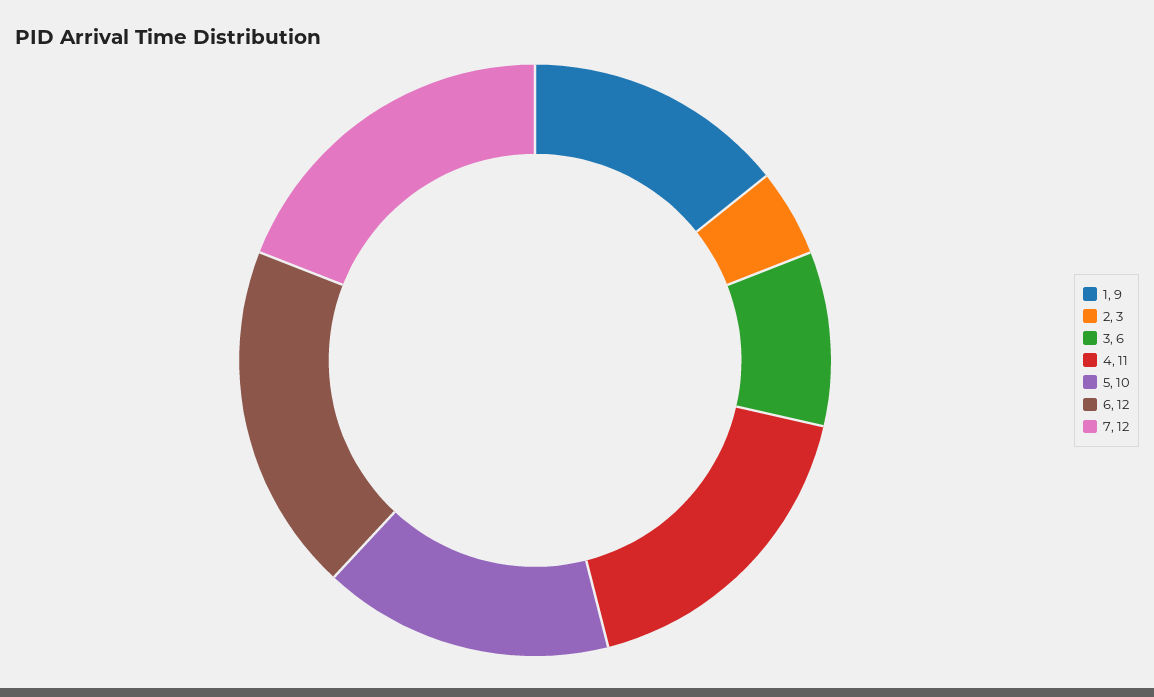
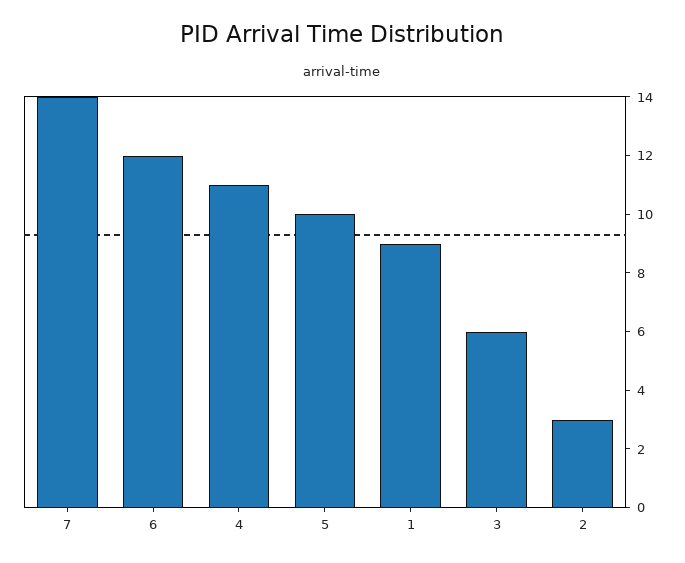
  {
    "1": 9,
    "2": 3,
    "3": 6,
    "4": 11,
    "5": 10,
    "6": 12,
-   "7": 12
+   "7": 14
  }

